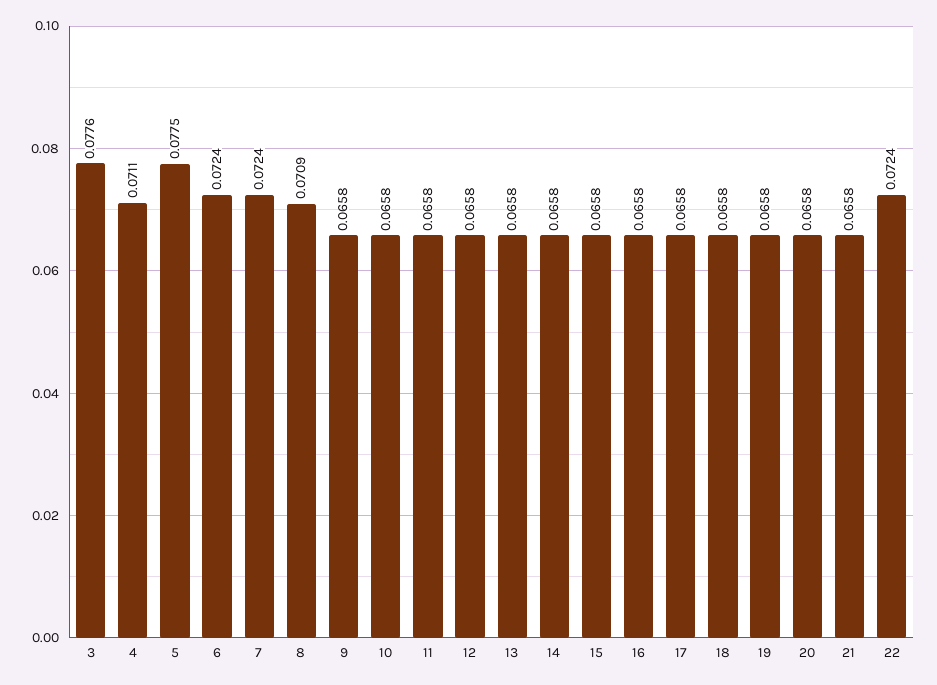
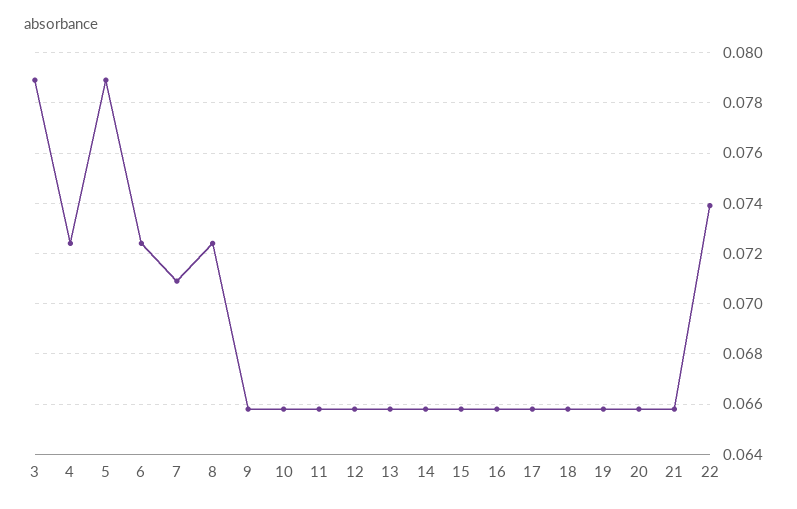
  {
-   "3": 0.0776,
+   "3": 0.079,
-   "4": 0.0711,
+   "4": 0.0725,
-   "5": 0.0775,
+   "5": 0.079,
    "6": 0.0724,
-   "7": 0.0724,
+   "7": 0.071,
-   "8": 0.0709,
+   "8": 0.0725,
    "9": 0.0658,
    "10": 0.0658,
    "11": 0.0658,
    "12": 0.0658,
    "13": 0.0658,
    "14": 0.0658,
    "15": 0.0658,
    "16": 0.0658,
    "17": 0.0658,
    "18": 0.0658,
    "19": 0.0658,
    "20": 0.0658,
    "21": 0.0658,
-   "22": 0.0724
+   "22": 0.074
  }

